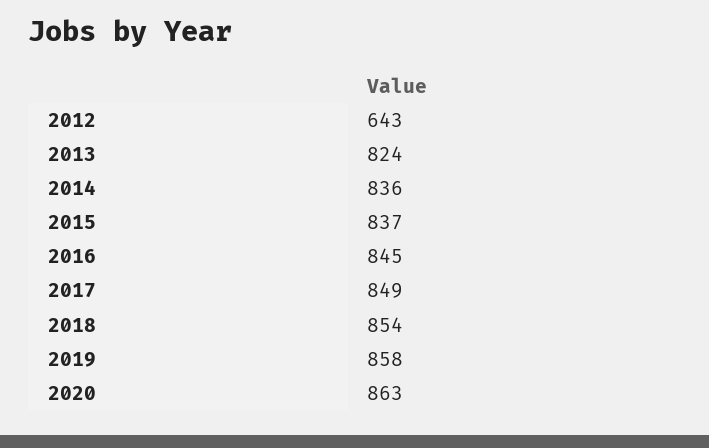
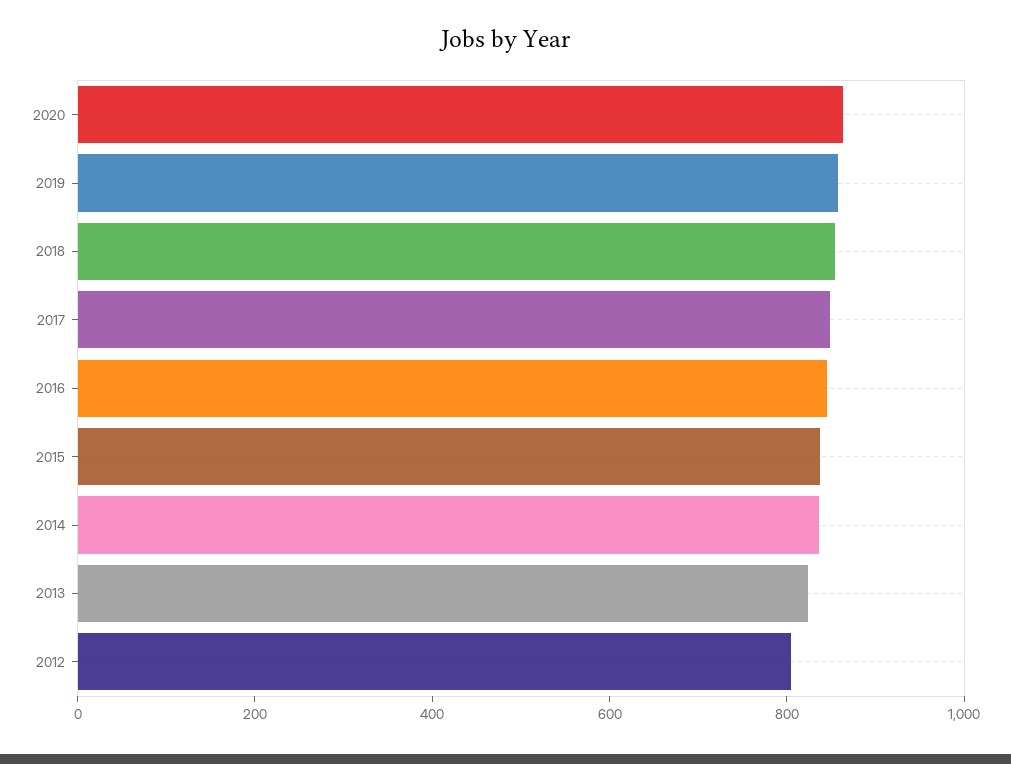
  {
-   "2012": 643,
+   "2012": 800,
    "2013": 824,
    "2014": 836,
    "2015": 837,
    "2016": 845,
    "2017": 849,
    "2018": 854,
    "2019": 858,
    "2020": 863
  }

